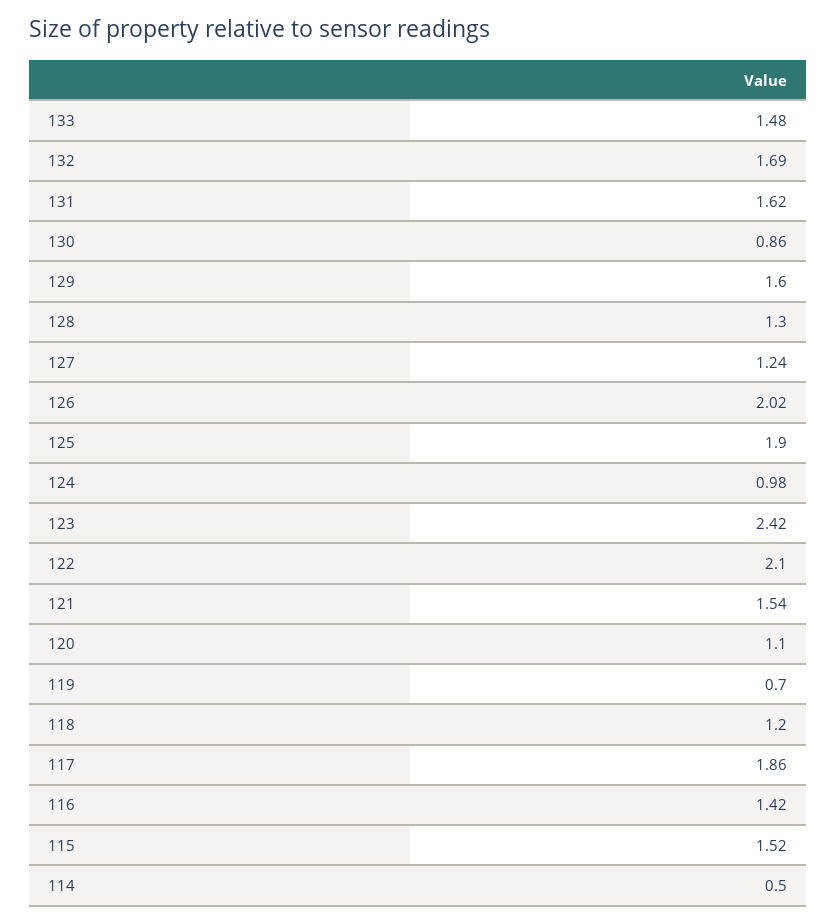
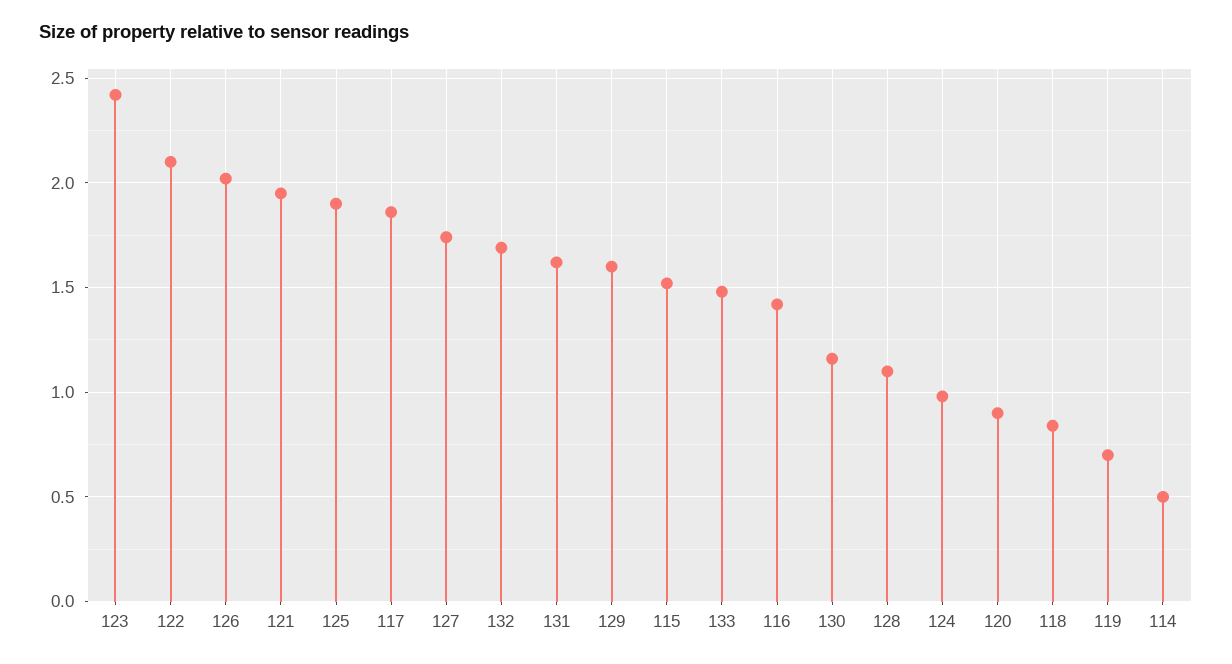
  {
    "133": 1.48,
    "132": 1.69,
    "131": 1.62,
-   "130": 0.86,
+   "130": 1.15,
    "129": 1.6,
-   "128": 1.3,
+   "128": 1.1,
-   "127": 1.24,
+   "127": 1.75,
    "126": 2.02,
    "125": 1.9,
    "124": 0.98,
    "123": 2.42,
    "122": 2.1,
-   "121": 1.54,
+   "121": 1.95,
-   "120": 1.1,
+   "120": 0.9,
    "119": 0.7,
-   "118": 1.2,
+   "118": 0.85,
    "117": 1.86,
    "116": 1.42,
    "115": 1.52,
    "114": 0.5
  }

